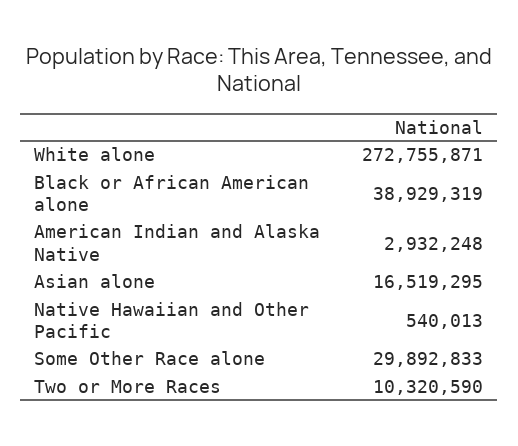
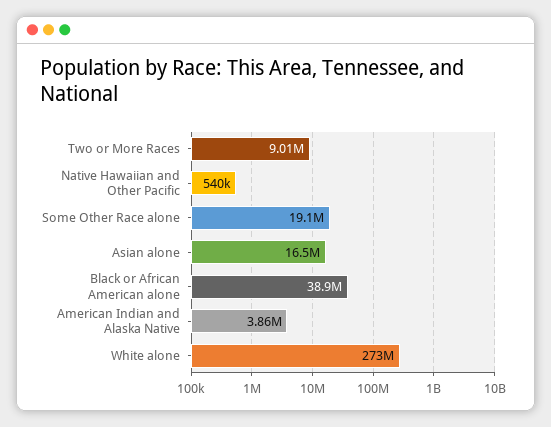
  {
    "White alone": 272755871,
    "Black or African American alone": 38929319,
-   "American Indian and Alaska Native": 2932248,
+   "American Indian and Alaska Native": 3860000,
    "Asian alone": 16519295,
    "Native Hawaiian and Other Pacific": 540013,
-   "Some Other Race alone": 29892833,
+   "Some Other Race alone": 19100000,
-   "Two or More Races": 10320590
+   "Two or More Races": 9010000
  }

